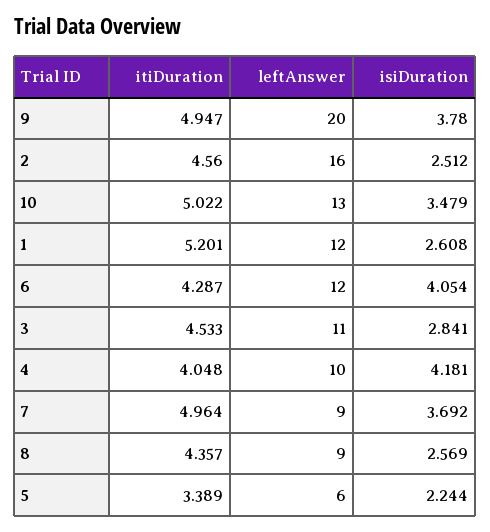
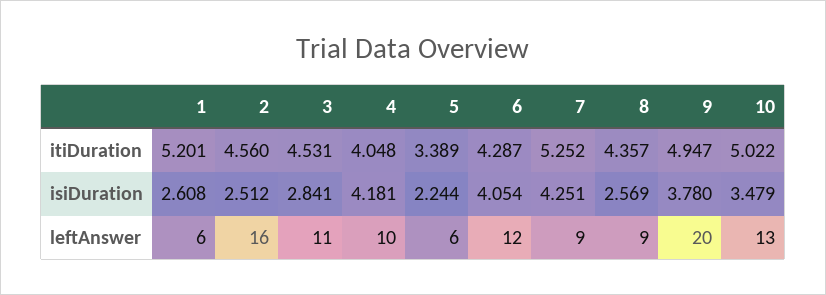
  {
    "itiDuration": {
      "9": 4.947,
      "2": 4.56,
      "10": 5.022,
      "1": 5.201,
      "6": 4.287,
-     "3": 4.533,
+     "3": 4.531,
      "4": 4.048,
-     "7": 4.964,
+     "7": 5.252,
      "8": 4.357,
      "5": 3.389
    },
    "leftAnswer": {
      "9": 20,
      "2": 16,
      "10": 13,
-     "1": 12,
+     "1": 6,
      "6": 12,
      "3": 11,
      "4": 10,
      "7": 9,
      "8": 9,
      "5": 6
    },
    "isiDuration": {
      "9": 3.78,
      "2": 2.512,
      "10": 3.479,
      "1": 2.608,
      "6": 4.054,
      "3": 2.841,
      "4": 4.181,
-     "7": 3.692,
+     "7": 4.251,
      "8": 2.569,
      "5": 2.244
    }
  }

